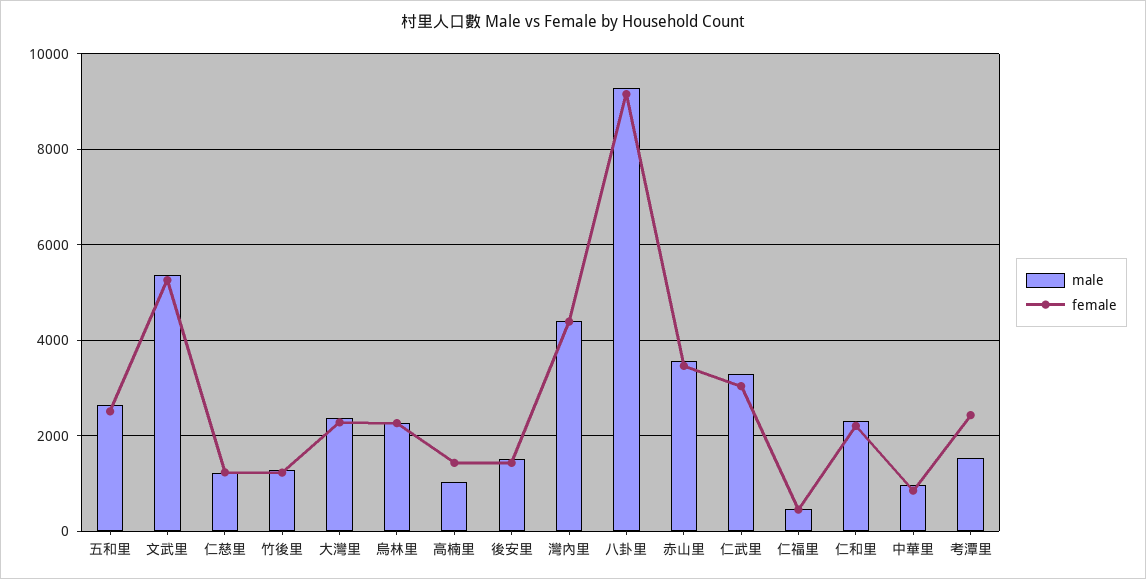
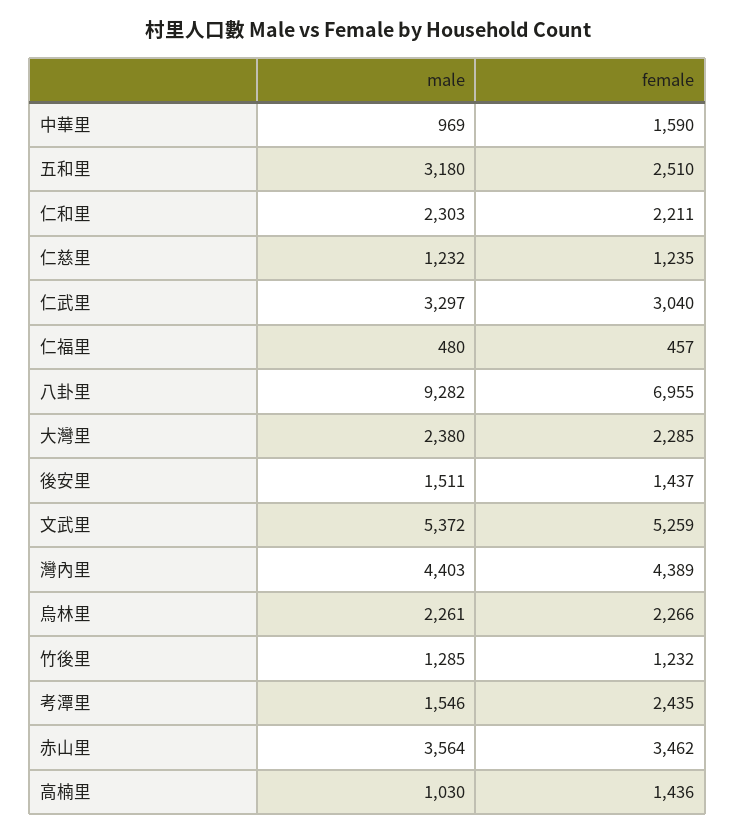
  {
    "male": {
-     "五和里": 2600,
+     "五和里": 3180,
      "文武里": 5372,
      "仁慈里": 1232,
      "竹後里": 1285,
      "大灣里": 2380,
      "烏林里": 2261,
      "高楠里": 1030,
      "後安里": 1511,
      "灣內里": 4403,
      "八卦里": 9282,
      "赤山里": 3564,
      "仁武里": 3297,
      "仁福里": 480,
      "仁和里": 2303,
      "中華里": 969,
      "考潭里": 1546
    },
    "female": {
      "五和里": 2510,
      "文武里": 5259,
      "仁慈里": 1235,
      "竹後里": 1232,
      "大灣里": 2285,
      "烏林里": 2266,
      "高楠里": 1436,
      "後安里": 1437,
      "灣內里": 4389,
-     "八卦里": 9200,
+     "八卦里": 6955,
      "赤山里": 3462,
      "仁武里": 3040,
      "仁福里": 457,
      "仁和里": 2211,
-     "中華里": 800,
+     "中華里": 1590,
      "考潭里": 2435
    }
  }

